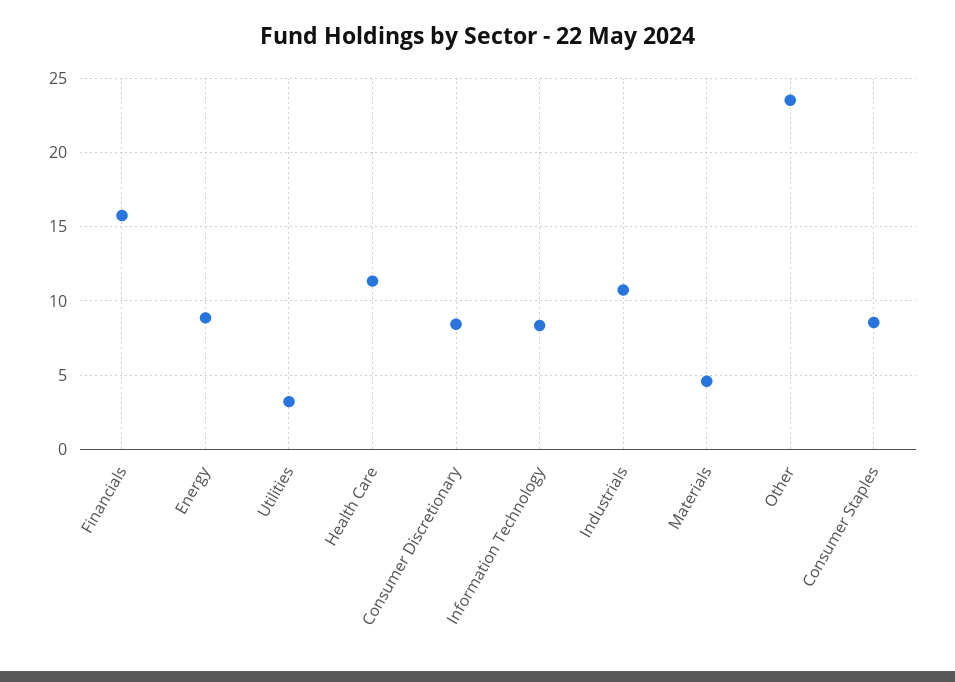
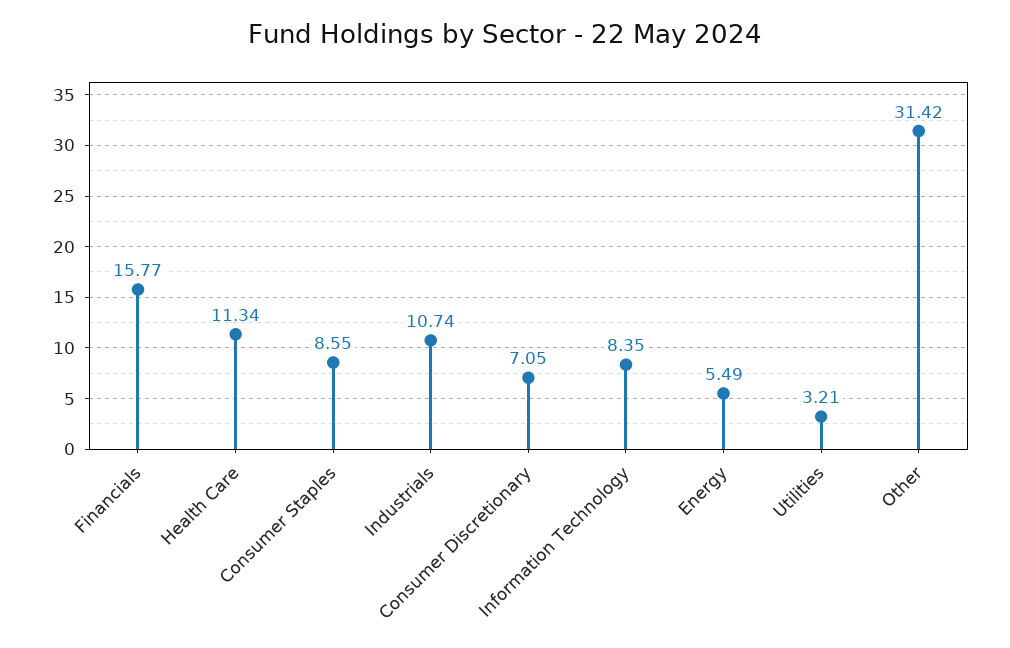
  {
    "Financials": 15.77,
-   "Energy": 9,
+   "Energy": 5.49,
    "Utilities": 3.21,
    "Health Care": 11.34,
-   "Consumer Discretionary": 8.5,
+   "Consumer Discretionary": 7.05,
    "Information Technology": 8.35,
    "Industrials": 10.74,
-   "Materials": 4.5,
-   "Other": 23.5,
+   "Other": 31.42,
    "Consumer Staples": 8.55
  }

